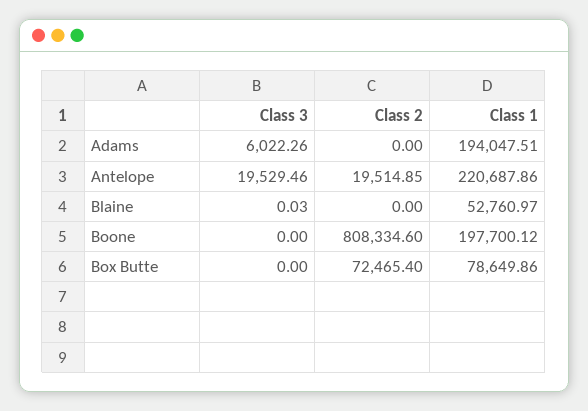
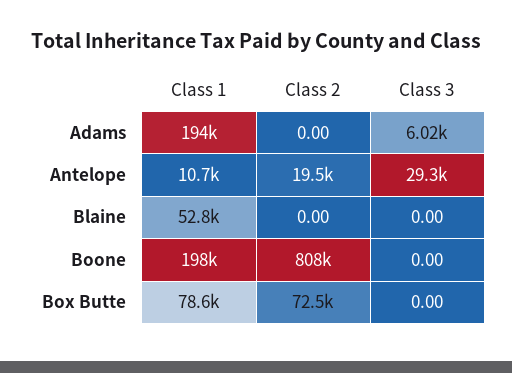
  {
    "Class 3": {
      "Adams": 6022.26,
-     "Antelope": 19529.46,
+     "Antelope": 29300,
-     "Blaine": 0.03,
+     "Blaine": 0,
      "Boone": 0,
      "Box Butte": 0
    },
    "Class 2": {
      "Adams": 0,
      "Antelope": 19514.85,
      "Blaine": 0,
      "Boone": 808334.6,
      "Box Butte": 72465.4
    },
    "Class 1": {
      "Adams": 194047.51,
-     "Antelope": 220687.86,
+     "Antelope": 10700,
      "Blaine": 52760.97,
      "Boone": 197700.12,
      "Box Butte": 78649.86
    }
  }

